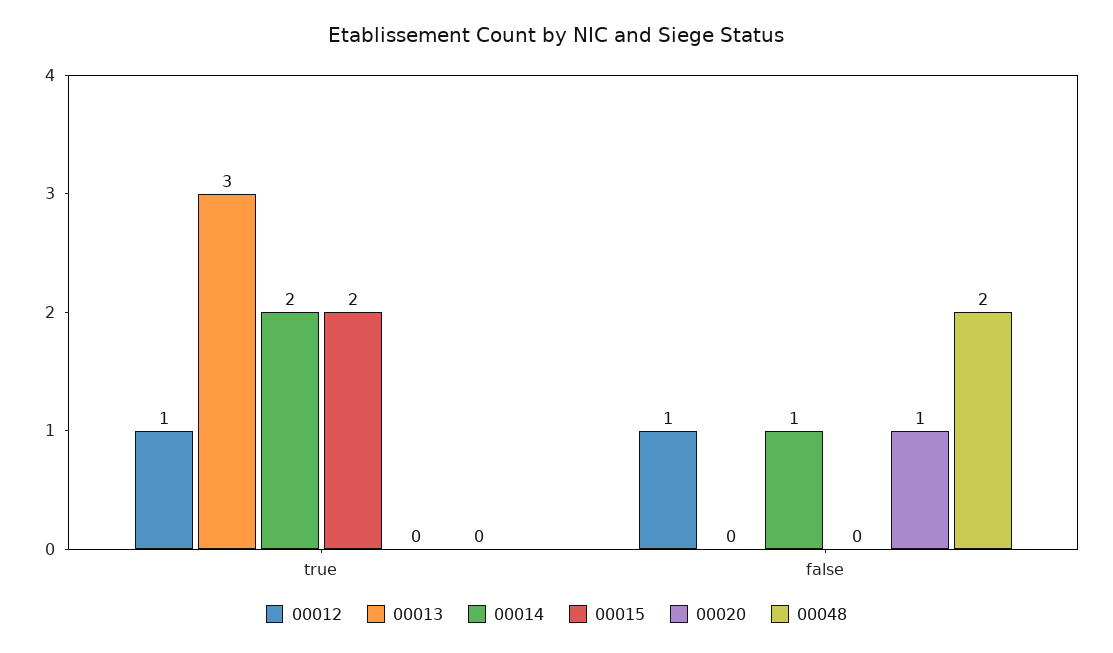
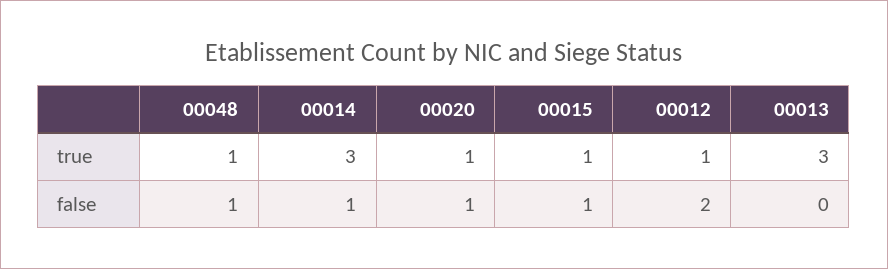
  {
    "00012": {
      "true": 1,
-     "false": 1
+     "false": 2
    },
    "00013": {
      "true": 3,
      "false": 0
    },
    "00014": {
-     "true": 2,
+     "true": 3,
      "false": 1
    },
    "00015": {
-     "true": 2,
+     "true": 1,
-     "false": 0
+     "false": 1
    },
    "00020": {
-     "true": 0,
+     "true": 1,
      "false": 1
    },
    "00048": {
-     "true": 0,
+     "true": 1,
-     "false": 2
+     "false": 1
    }
  }

